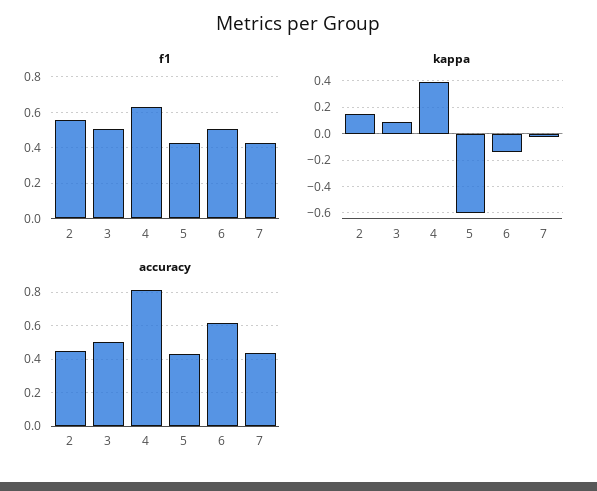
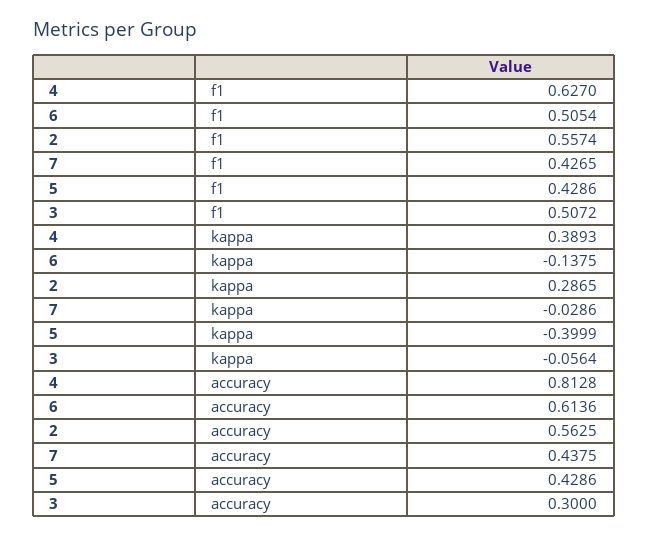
  {
    "f1": {
      "2": 0.5574,
      "3": 0.5072,
      "4": 0.627,
      "5": 0.4286,
      "6": 0.5054,
      "7": 0.4265
    },
    "kappa": {
-     "2": 0.15,
+     "2": 0.2865,
-     "3": 0.1,
+     "3": -0.0564,
      "4": 0.3893,
-     "5": -0.6,
+     "5": -0.3999,
      "6": -0.1375,
      "7": -0.0286
    },
    "accuracy": {
-     "2": 0.45,
+     "2": 0.5625,
-     "3": 0.5,
+     "3": 0.3,
      "4": 0.8128,
      "5": 0.4286,
      "6": 0.6136,
      "7": 0.4375
    }
  }

